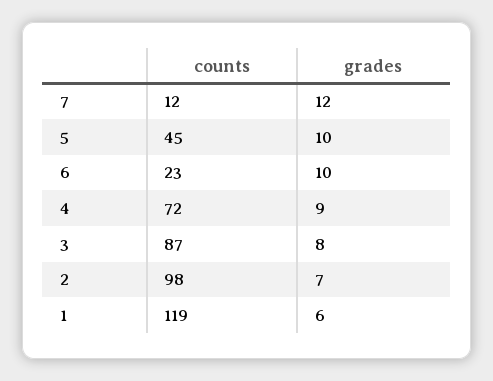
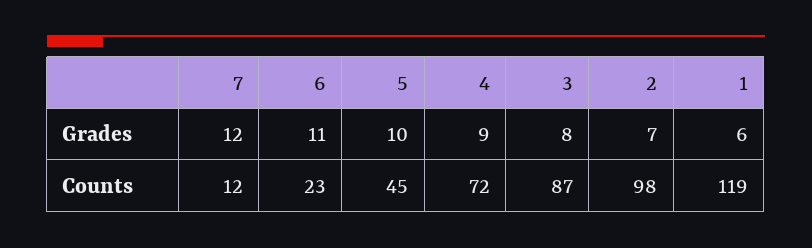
  {
    "counts": {
      "7": 12,
      "5": 45,
      "6": 23,
      "4": 72,
      "3": 87,
      "2": 98,
      "1": 119
    },
    "grades": {
      "7": 12,
      "5": 10,
-     "6": 10,
+     "6": 11,
      "4": 9,
      "3": 8,
      "2": 7,
      "1": 6
    }
  }

